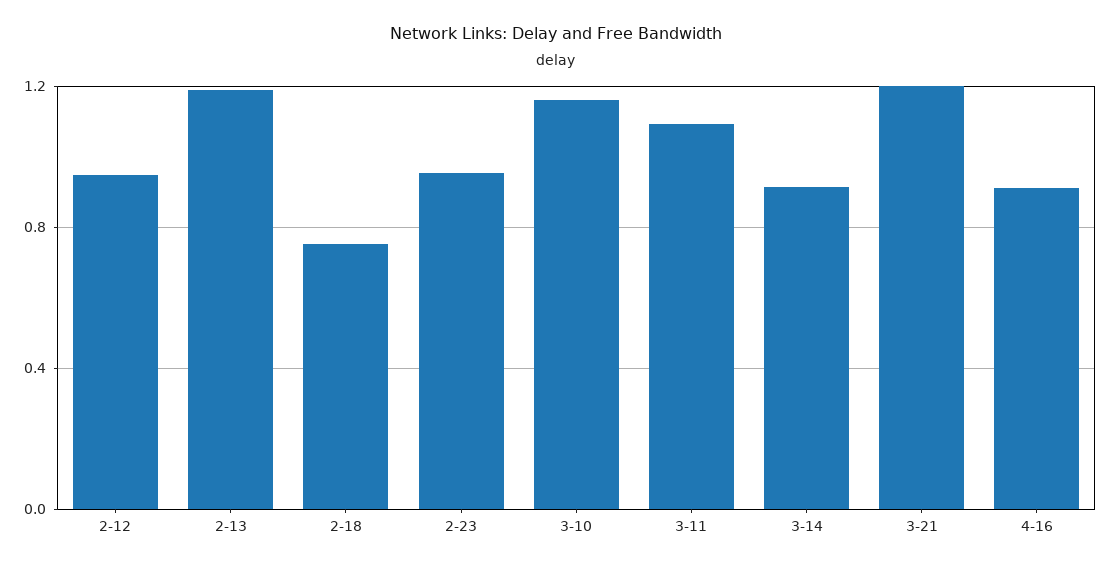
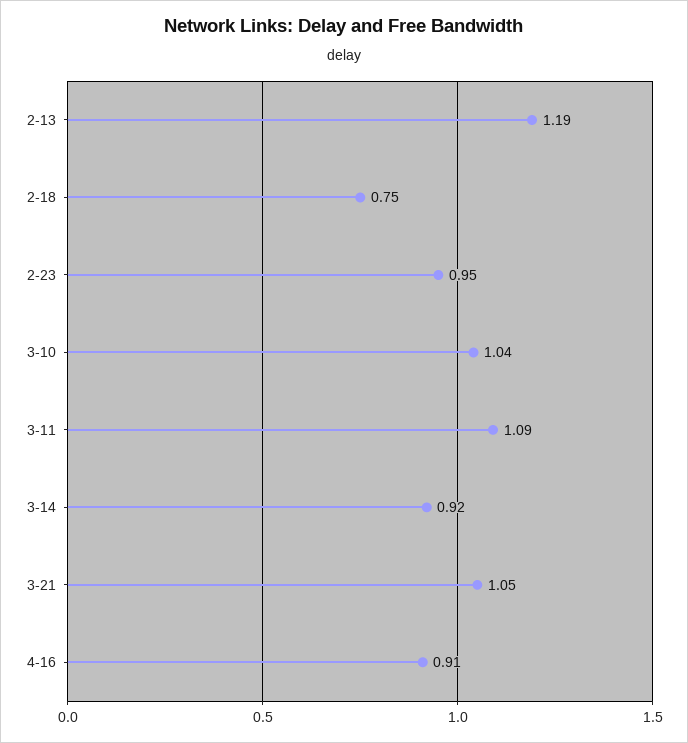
  {
-   "2-12": 0.95,
    "2-13": 1.19,
    "2-18": 0.75,
    "2-23": 0.95,
-   "3-10": 1.15,
+   "3-10": 1.04,
    "3-11": 1.09,
    "3-14": 0.92,
-   "3-21": 1.2,
+   "3-21": 1.05,
    "4-16": 0.91
  }

